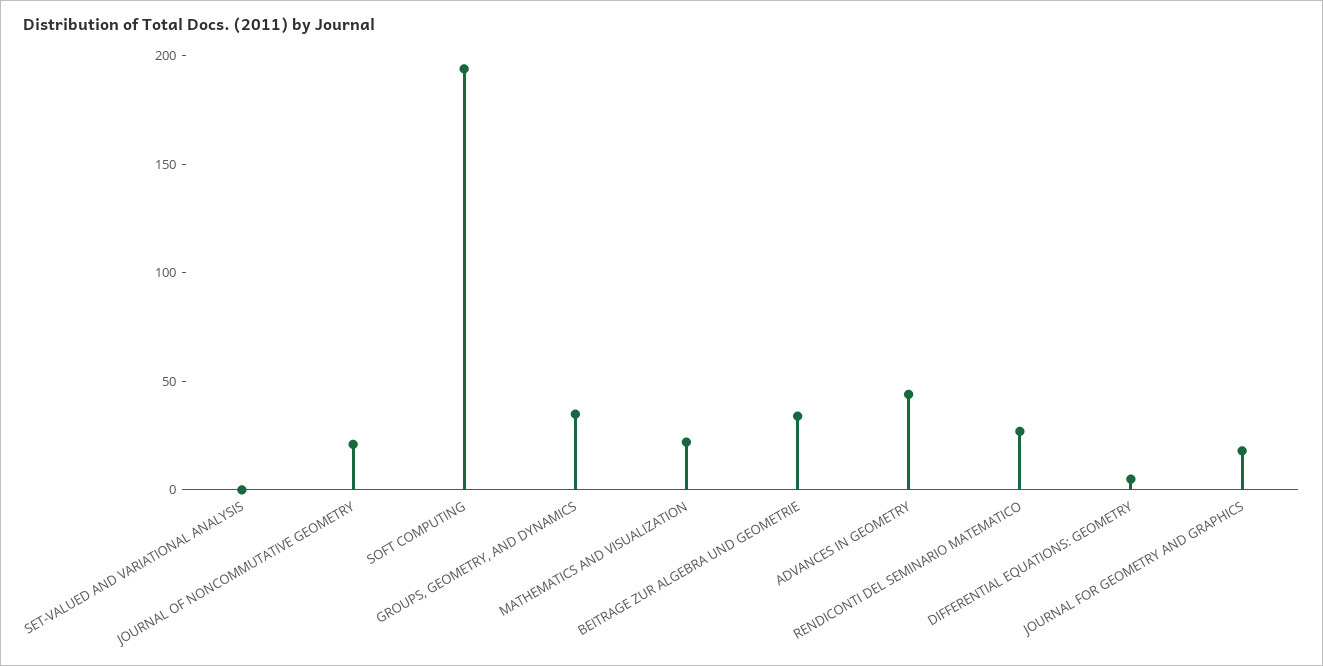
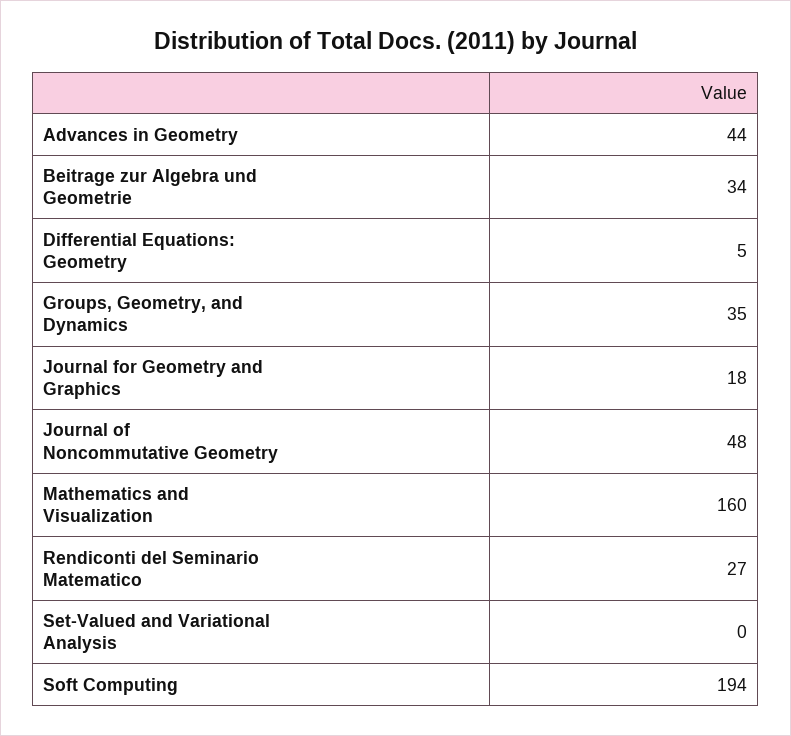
  {
    "SET-VALUED AND VARIATIONAL ANALYSIS": 0,
-   "JOURNAL OF NONCOMMUTATIVE GEOMETRY": 20,
+   "JOURNAL OF NONCOMMUTATIVE GEOMETRY": 48,
    "SOFT COMPUTING": 194,
    "GROUPS, GEOMETRY, AND DYNAMICS": 35,
-   "MATHEMATICS AND VISUALIZATION": 20,
+   "MATHEMATICS AND VISUALIZATION": 160,
    "BEITRAGE ZUR ALGEBRA UND GEOMETRIE": 34,
    "ADVANCES IN GEOMETRY": 44,
    "RENDICONTI DEL SEMINARIO MATEMATICO": 27,
    "DIFFERENTIAL EQUATIONS: GEOMETRY": 5,
    "JOURNAL FOR GEOMETRY AND GRAPHICS": 18
  }

